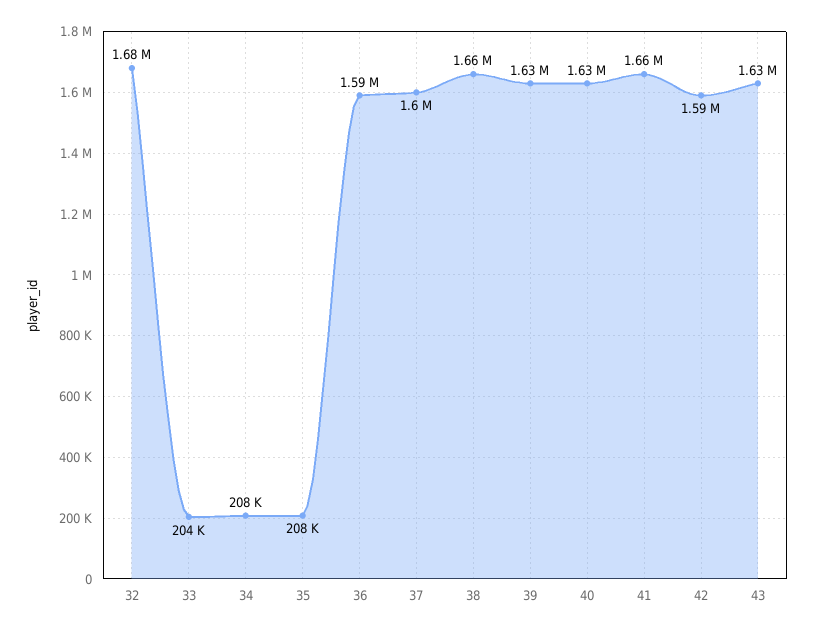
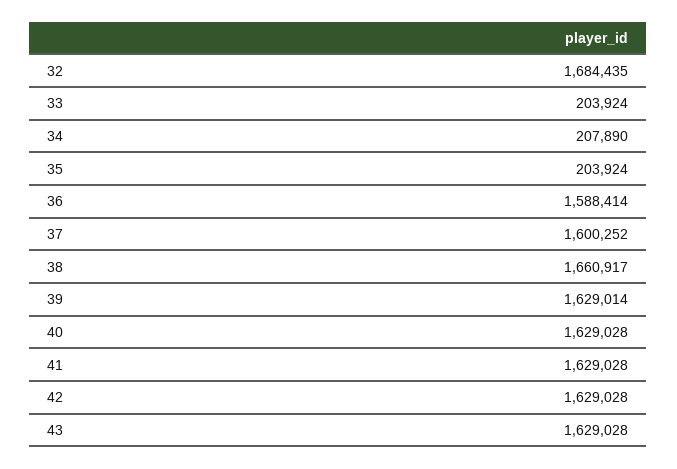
  {
    "32": 1684435,
    "33": 203924,
    "34": 207890,
-   "35": 208000,
+   "35": 203924,
    "36": 1588414,
    "37": 1600252,
    "38": 1660917,
    "39": 1629014,
    "40": 1629028,
-   "41": 1660000,
+   "41": 1629028,
-   "42": 1590000,
+   "42": 1629028,
    "43": 1629028
  }

